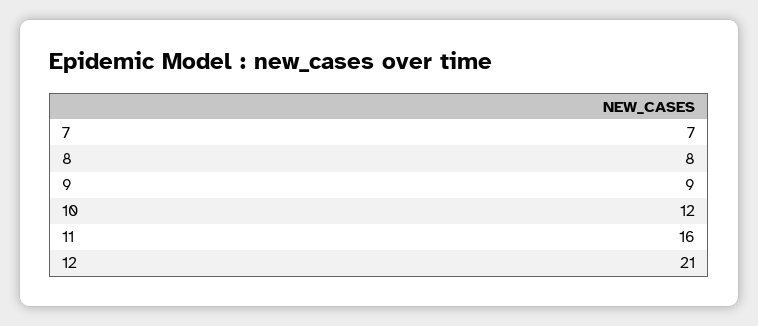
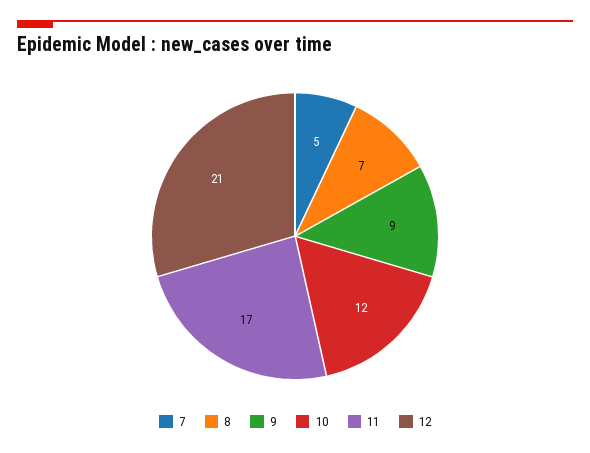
  {
-   "7": 7,
+   "7": 5,
-   "8": 8,
+   "8": 7,
    "9": 9,
    "10": 12,
-   "11": 16,
+   "11": 17,
    "12": 21
  }

